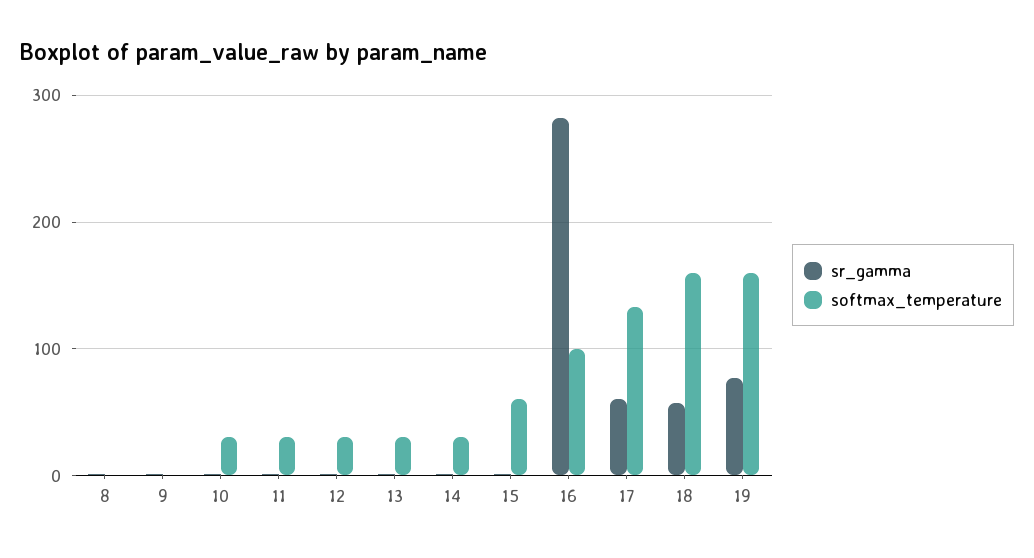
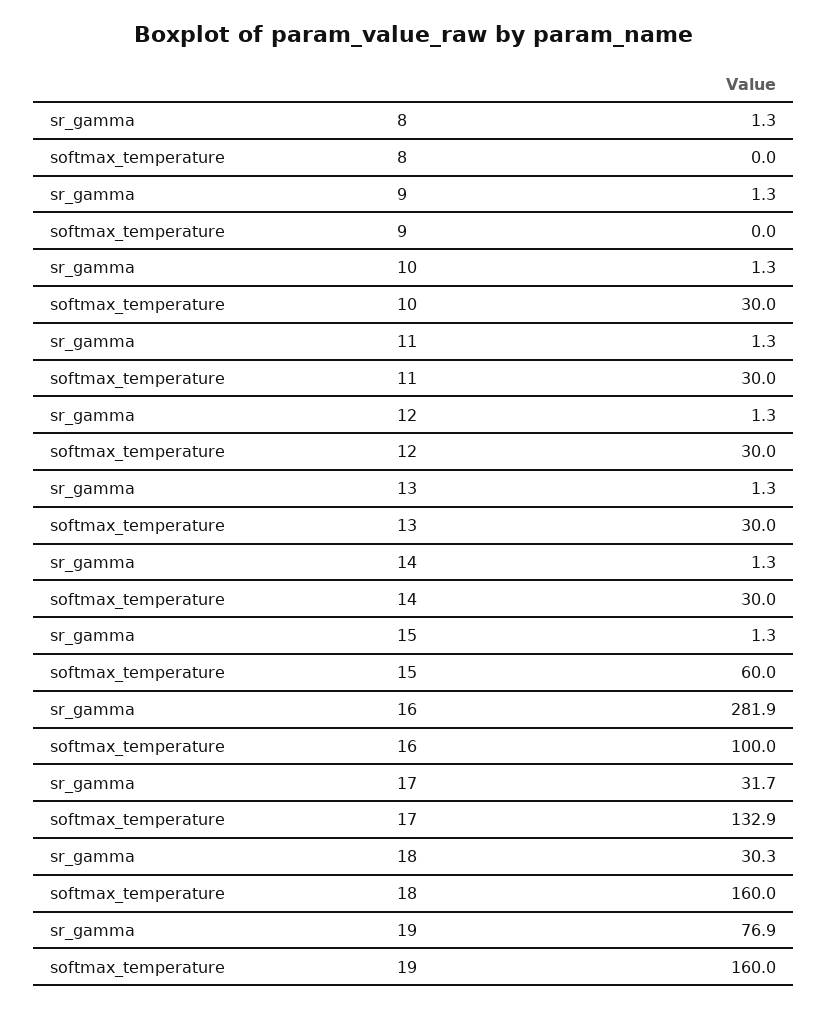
  {
    "sr_gamma": {
      "8": 1.3,
      "9": 1.3,
      "10": 1.3,
      "11": 1.3,
      "12": 1.3,
      "13": 1.3,
      "14": 1.3,
      "15": 1.3,
      "16": 281.9,
-     "17": 60,
+     "17": 31.7,
-     "18": 60,
+     "18": 30.3,
      "19": 76.9
    },
    "softmax_temperature": {
      "8": 0,
      "9": 0,
      "10": 30,
      "11": 30,
      "12": 30,
      "13": 30,
      "14": 30,
      "15": 60,
      "16": 100,
      "17": 132.9,
      "18": 160,
      "19": 160
    }
  }

